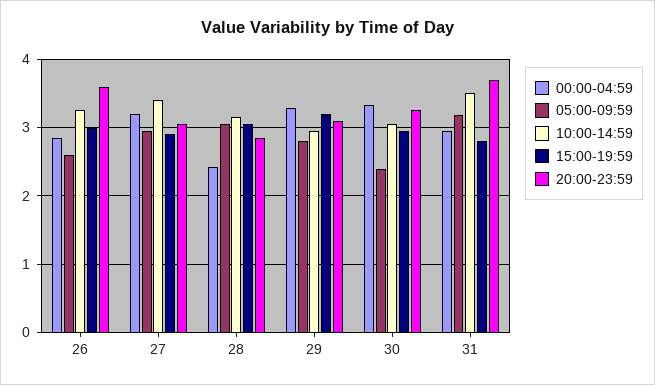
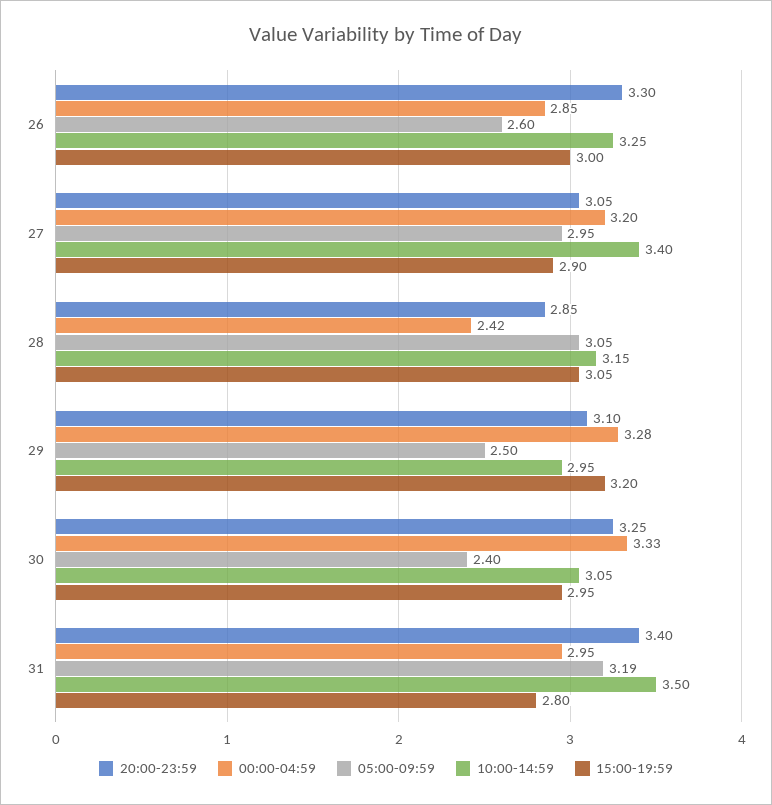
  {
    "00:00-04:59": {
      "26": 2.85,
      "27": 3.2,
      "28": 2.42,
      "29": 3.28,
      "30": 3.33,
      "31": 2.95
    },
    "05:00-09:59": {
      "26": 2.6,
      "27": 2.95,
      "28": 3.05,
-     "29": 2.8,
+     "29": 2.5,
      "30": 2.4,
      "31": 3.19
    },
    "10:00-14:59": {
      "26": 3.25,
      "27": 3.4,
      "28": 3.15,
      "29": 2.95,
      "30": 3.05,
      "31": 3.5
    },
    "15:00-19:59": {
      "26": 3,
      "27": 2.9,
      "28": 3.05,
      "29": 3.2,
      "30": 2.95,
      "31": 2.8
    },
    "20:00-23:59": {
-     "26": 3.6,
+     "26": 3.3,
      "27": 3.05,
      "28": 2.85,
      "29": 3.1,
      "30": 3.25,
-     "31": 3.7
+     "31": 3.4
    }
  }

